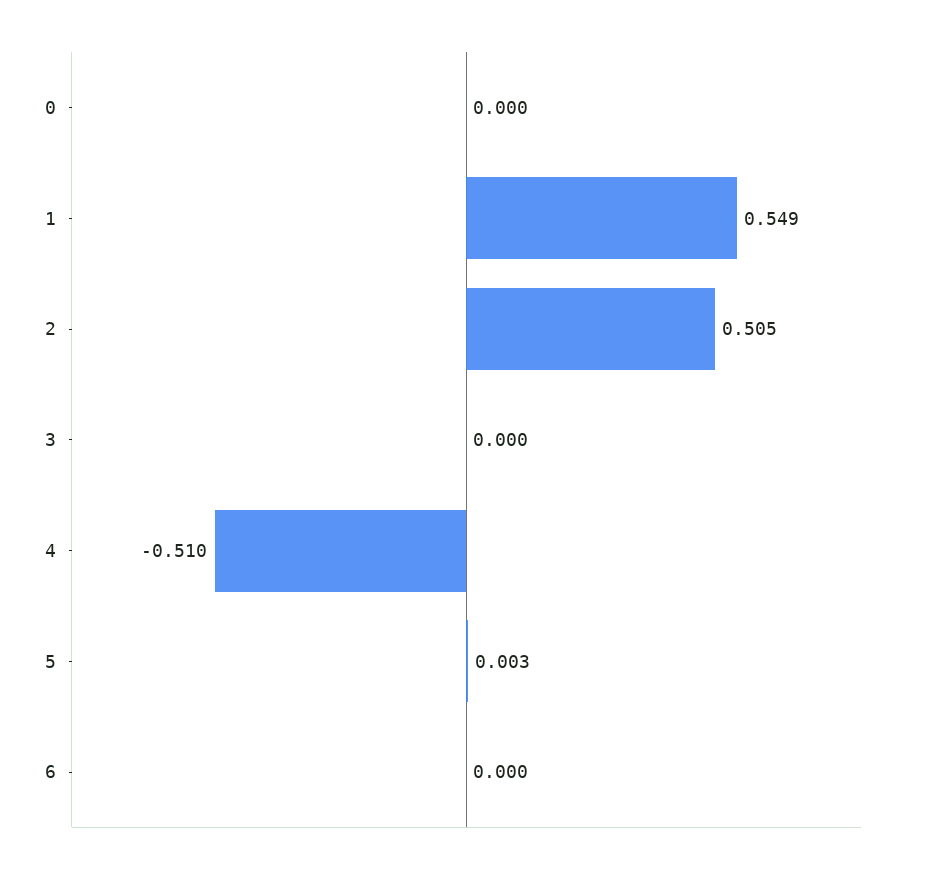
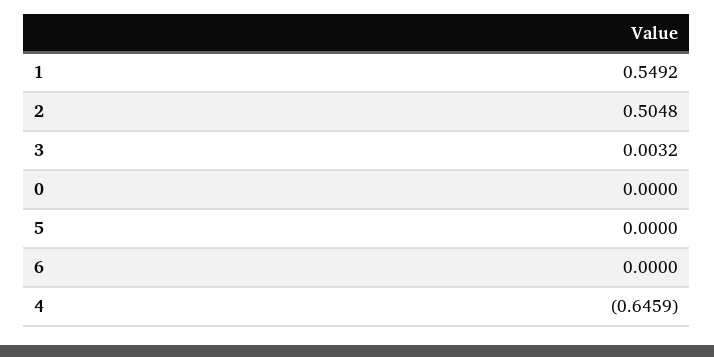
  {
    "0": 0,
    "1": 0.5492,
    "2": 0.5048,
-   "3": 0,
+   "3": 0.0032,
-   "4": -0.51,
+   "4": -0.6459,
-   "5": 0.003,
+   "5": 0,
    "6": 0
  }

